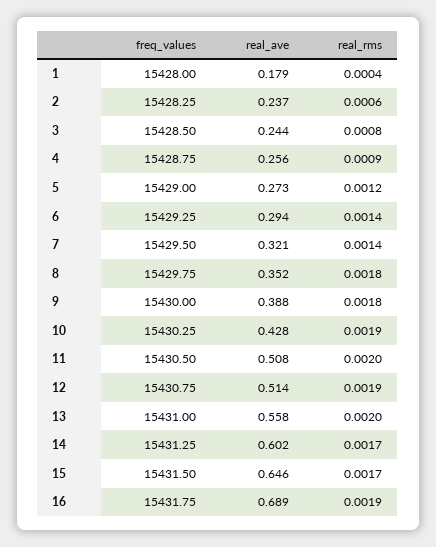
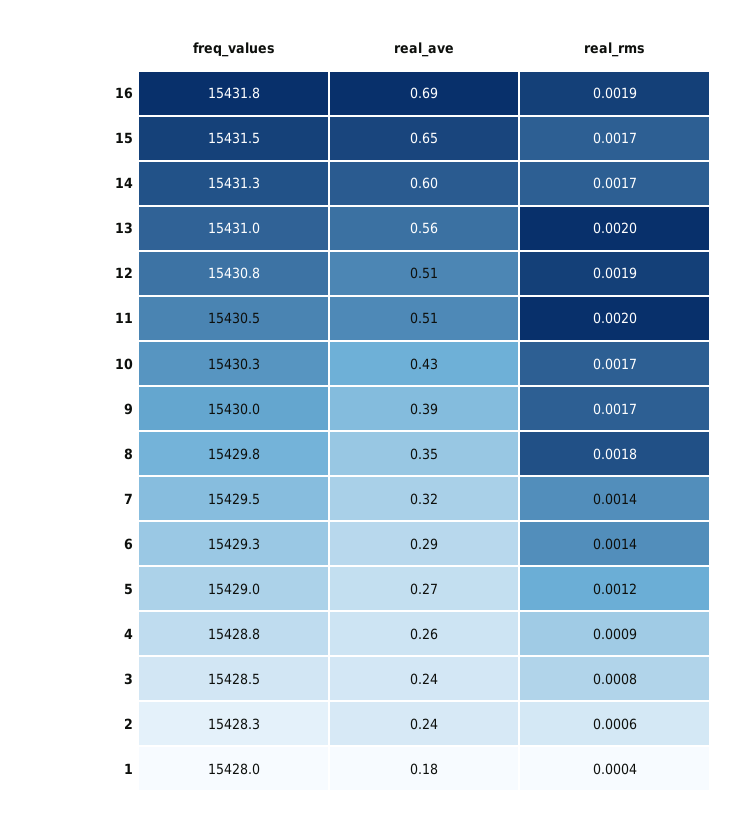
  {
    "freq_values": {
      "1": 15428,
      "2": 15428.25,
      "3": 15428.5,
      "4": 15428.75,
      "5": 15429,
      "6": 15429.25,
      "7": 15429.5,
      "8": 15429.75,
      "9": 15430,
      "10": 15430.25,
      "11": 15430.5,
      "12": 15430.75,
      "13": 15431,
      "14": 15431.25,
      "15": 15431.5,
      "16": 15431.75
    },
    "real_ave": {
      "1": 0.179,
      "2": 0.237,
      "3": 0.244,
      "4": 0.256,
      "5": 0.273,
      "6": 0.294,
      "7": 0.321,
      "8": 0.352,
      "9": 0.388,
      "10": 0.428,
      "11": 0.508,
      "12": 0.514,
      "13": 0.558,
      "14": 0.602,
      "15": 0.646,
      "16": 0.689
    },
    "real_rms": {
      "1": 0.0004,
      "2": 0.0006,
      "3": 0.0008,
      "4": 0.0009,
      "5": 0.0012,
      "6": 0.0014,
      "7": 0.0014,
      "8": 0.0018,
-     "9": 0.0018,
+     "9": 0.0017,
-     "10": 0.0019,
+     "10": 0.0017,
      "11": 0.002,
      "12": 0.0019,
      "13": 0.002,
      "14": 0.0017,
      "15": 0.0017,
      "16": 0.0019
    }
  }

